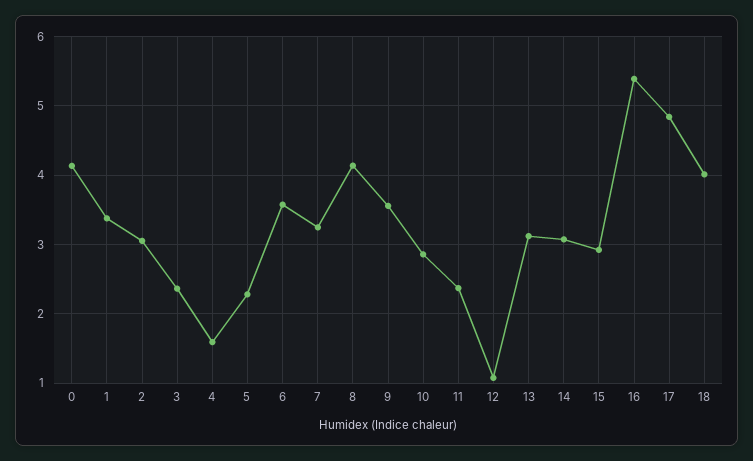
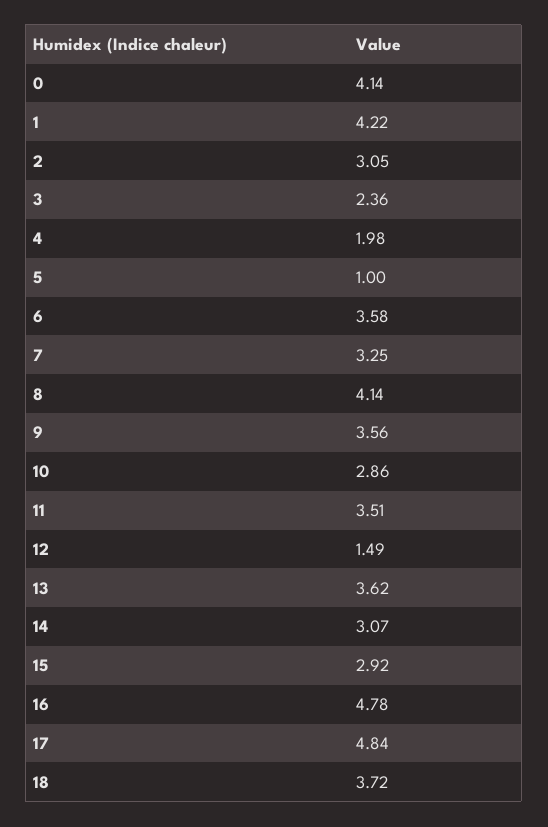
  {
    "0": 4.14,
-   "1": 3.4,
+   "1": 4.22,
    "2": 3.05,
    "3": 2.36,
-   "4": 1.6,
+   "4": 1.98,
-   "5": 2.3,
+   "5": 1,
    "6": 3.58,
    "7": 3.25,
    "8": 4.14,
    "9": 3.56,
    "10": 2.86,
-   "11": 2.4,
+   "11": 3.51,
-   "12": 1.1,
+   "12": 1.49,
-   "13": 3.1,
+   "13": 3.62,
    "14": 3.07,
    "15": 2.92,
-   "16": 5.4,
+   "16": 4.78,
    "17": 4.84,
-   "18": 4
+   "18": 3.72
  }

